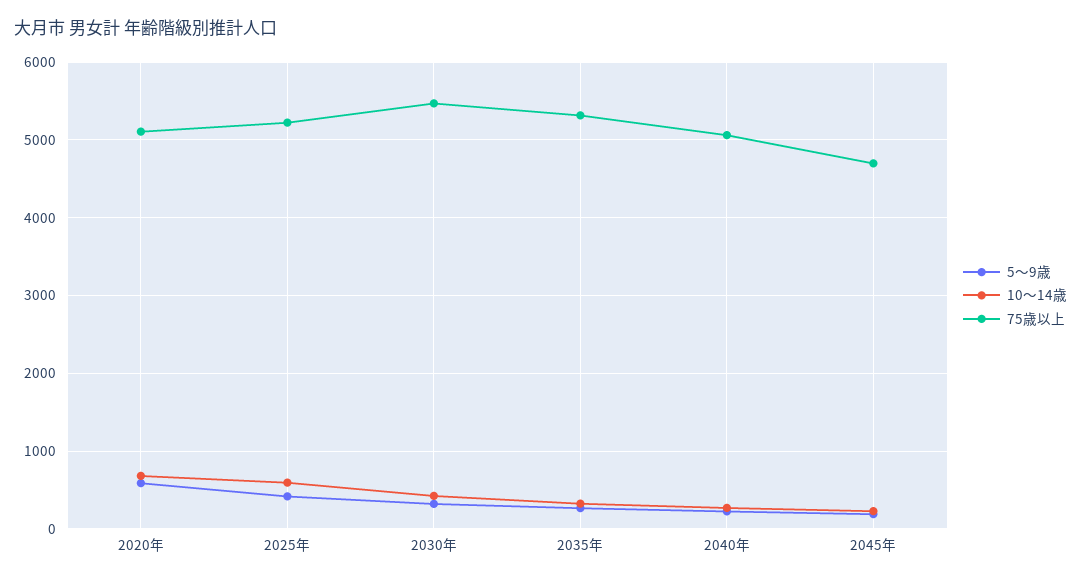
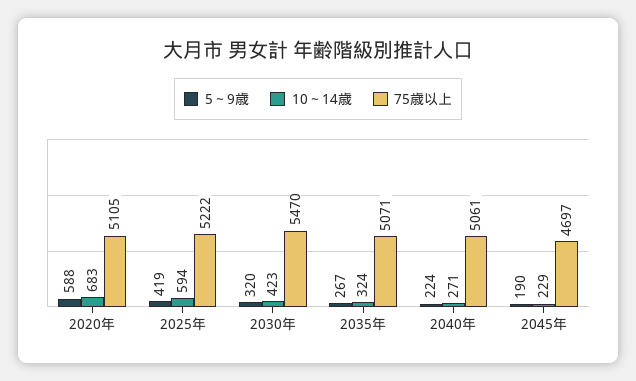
  {
    "5～9歳": {
      "2020年": 588,
      "2025年": 419,
      "2030年": 320,
      "2035年": 267,
      "2040年": 224,
      "2045年": 190
    },
    "10～14歳": {
      "2020年": 683,
      "2025年": 594,
      "2030年": 423,
      "2035年": 324,
      "2040年": 271,
      "2045年": 229
    },
    "75歳以上": {
      "2020年": 5105,
      "2025年": 5222,
      "2030年": 5470,
-     "2035年": 5300,
+     "2035年": 5071,
      "2040年": 5061,
      "2045年": 4697
    }
  }

